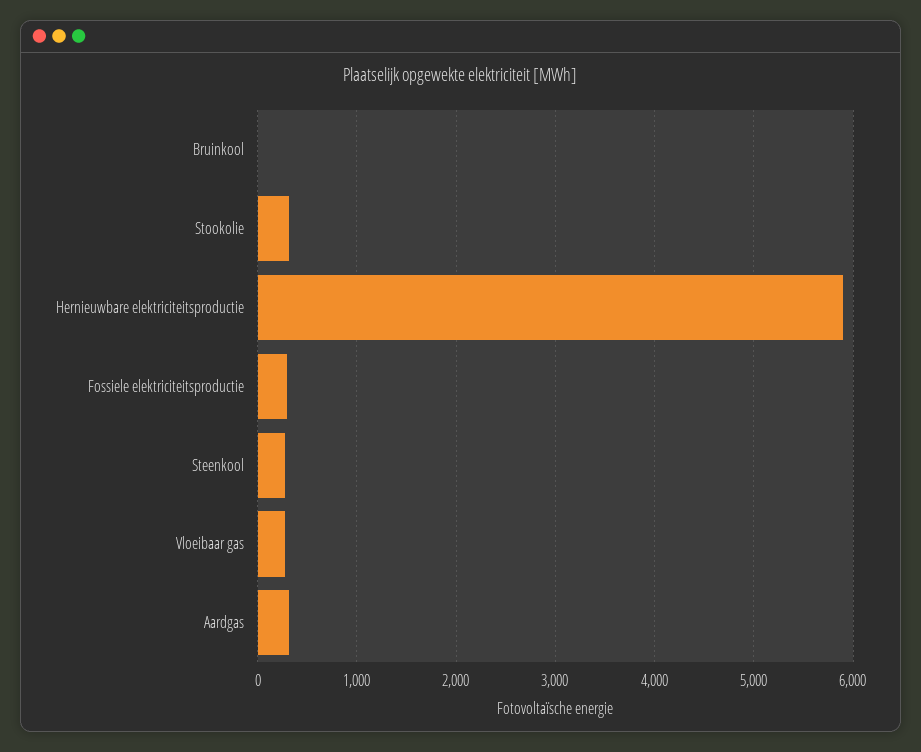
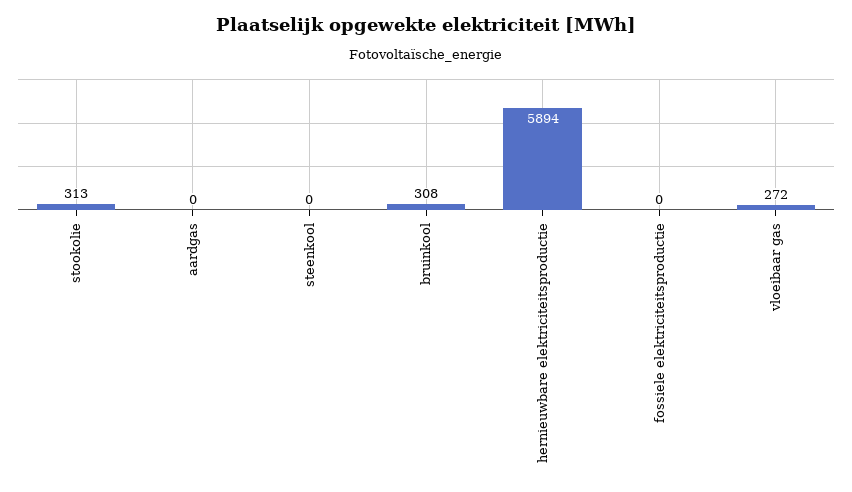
  {
-   "Bruinkool": 0,
+   "Bruinkool": 308,
    "Stookolie": 313,
    "Hernieuwbare elektriciteitsproductie": 5894,
-   "Fossiele elektriciteitsproductie": 300,
+   "Fossiele elektriciteitsproductie": 0,
-   "Steenkool": 300,
+   "Steenkool": 0,
    "Vloeibaar gas": 272,
-   "Aardgas": 300
+   "Aardgas": 0
  }

